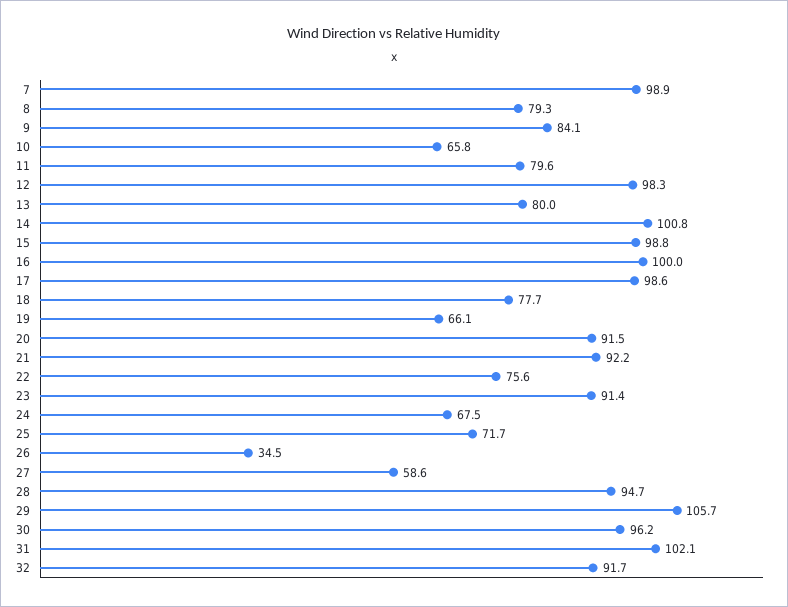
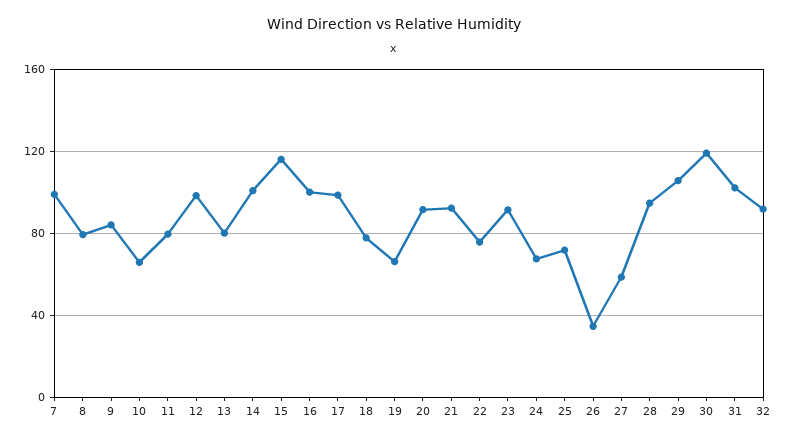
  {
    "7": 98.9,
    "8": 79.3,
    "9": 84.1,
    "10": 65.8,
    "11": 79.6,
    "12": 98.3,
    "13": 80,
    "14": 100.8,
-   "15": 98.8,
+   "15": 115,
    "16": 100,
    "17": 98.6,
    "18": 77.7,
    "19": 66.1,
    "20": 91.5,
    "21": 92.2,
    "22": 75.6,
    "23": 91.4,
    "24": 67.5,
    "25": 71.7,
    "26": 34.5,
    "27": 58.6,
    "28": 94.7,
    "29": 105.7,
-   "30": 96.2,
+   "30": 120,
    "31": 102.1,
    "32": 91.7
  }

